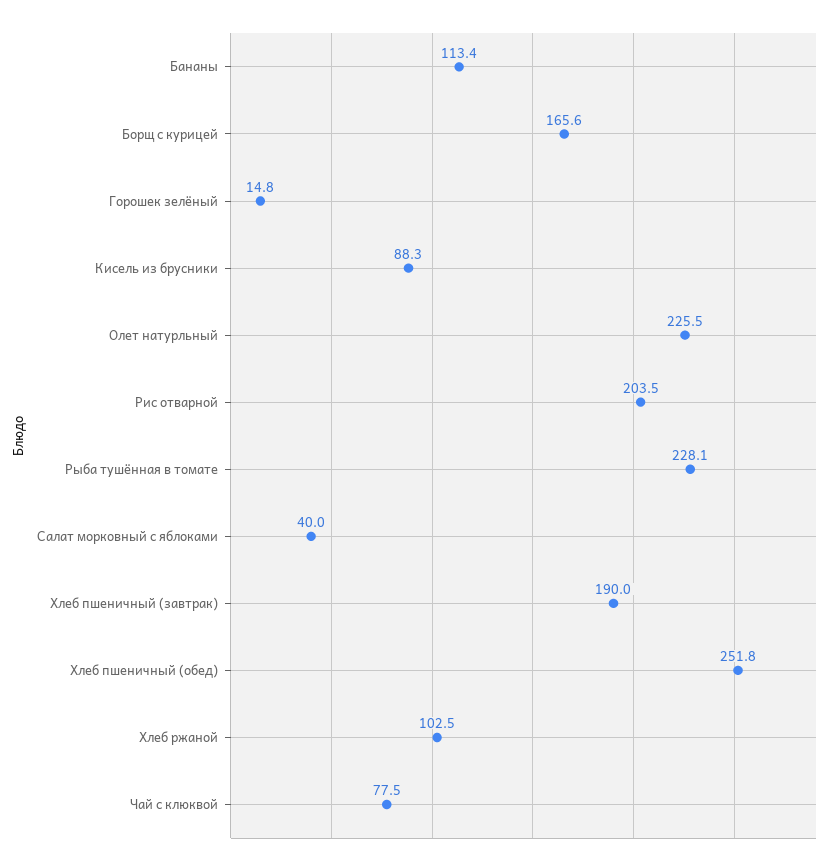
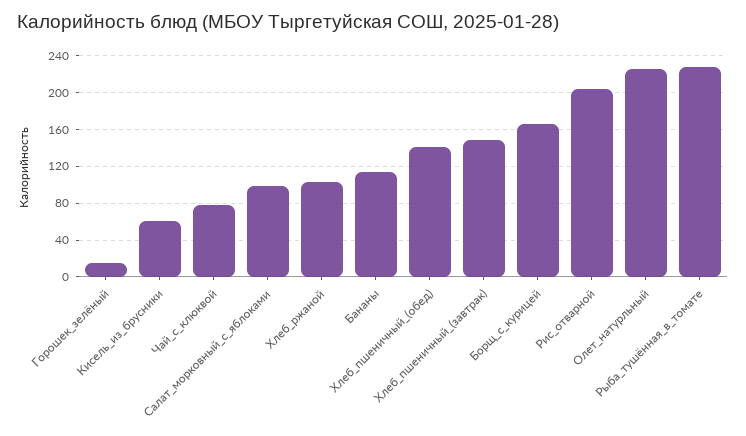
  {
    "Бананы": 113.4,
    "Борщ с курицей": 165.6,
    "Горошек зелёный": 14.8,
-   "Кисель из брусники": 88.3,
+   "Кисель из брусники": 60,
    "Олет натурльный": 225.5,
    "Рис отварной": 203.5,
    "Рыба тушённая в томате": 228.1,
-   "Салат морковный с яблоками": 40,
+   "Салат морковный с яблоками": 100,
-   "Хлеб пшеничный (завтрак)": 190,
+   "Хлеб пшеничный (завтрак)": 150,
-   "Хлеб пшеничный (обед)": 251.8,
+   "Хлеб пшеничный (обед)": 140,
    "Хлеб ржаной": 102.5,
    "Чай с клюквой": 77.5
  }

